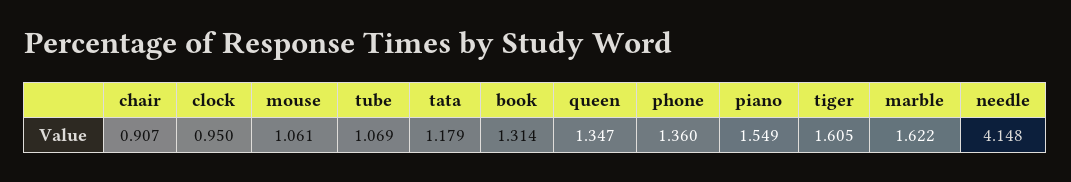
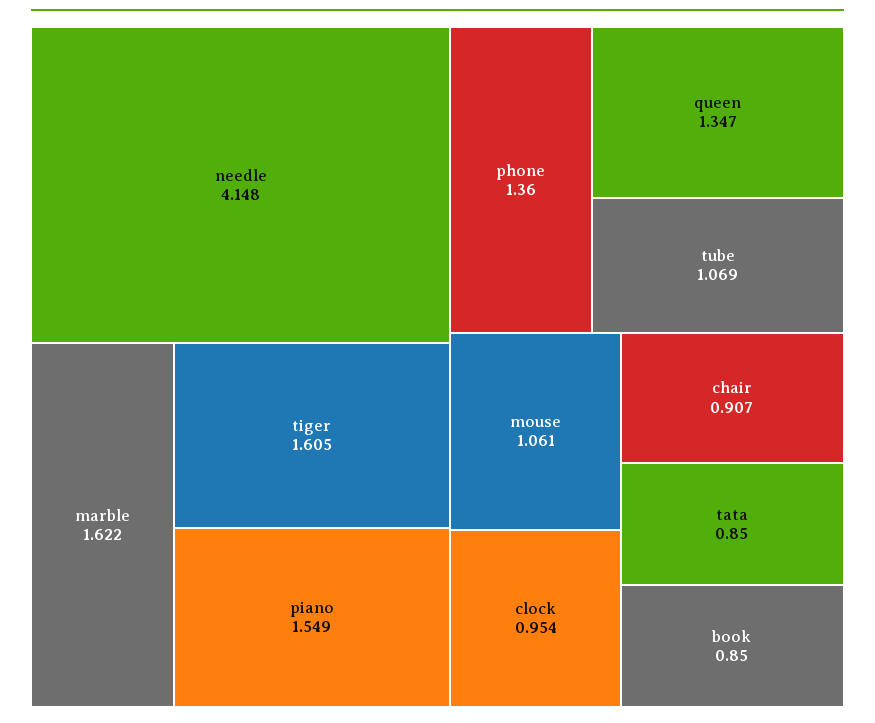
  {
    "chair": 0.907,
-   "clock": 0.95,
+   "clock": 0.954,
    "mouse": 1.061,
    "tube": 1.069,
-   "tata": 1.179,
+   "tata": 0.85,
-   "book": 1.314,
+   "book": 0.85,
    "queen": 1.347,
    "phone": 1.36,
    "piano": 1.549,
    "tiger": 1.605,
    "marble": 1.622,
    "needle": 4.148
  }

